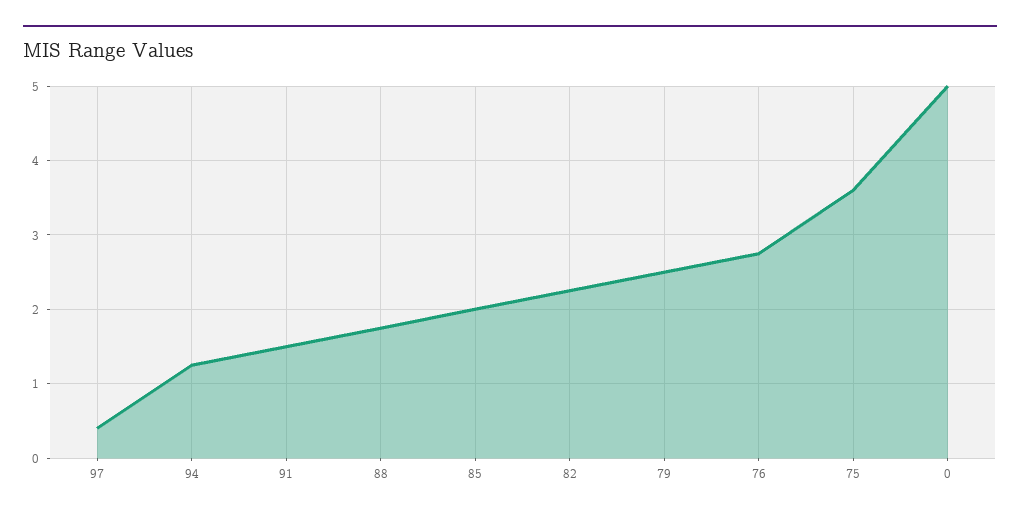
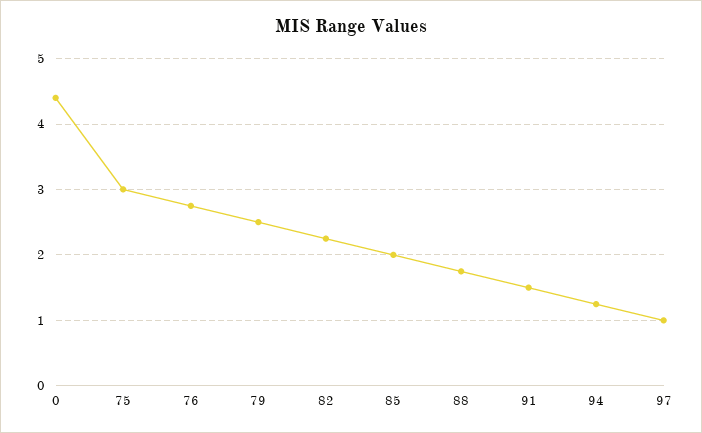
  {
-   "97": 0.4,
+   "97": 1,
    "94": 1.3,
    "91": 1.5,
    "88": 1.8,
    "85": 2,
    "82": 2.3,
    "79": 2.5,
    "76": 2.8,
-   "75": 3.6,
+   "75": 3,
-   "0": 5
+   "0": 4.4
  }

